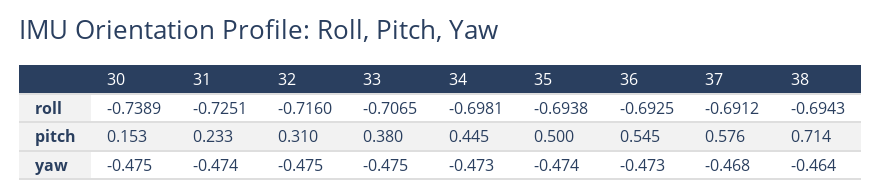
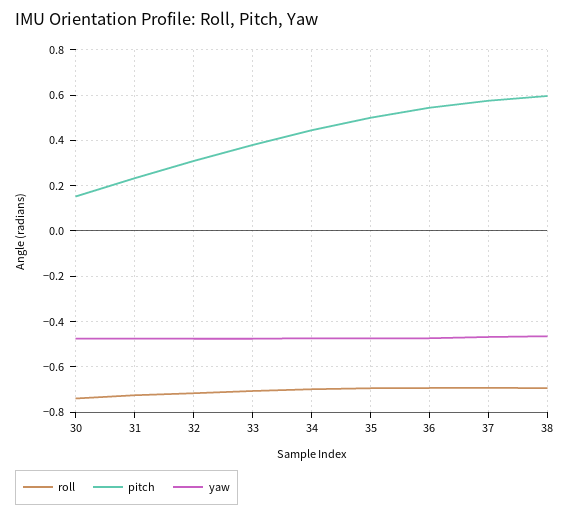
  {
    "roll": {
      "30": -0.7389,
      "31": -0.7251,
      "32": -0.716,
      "33": -0.7065,
      "34": -0.6981,
      "35": -0.6938,
      "36": -0.6925,
      "37": -0.6912,
      "38": -0.6943
    },
    "pitch": {
      "30": 0.153,
      "31": 0.233,
      "32": 0.31,
      "33": 0.38,
      "34": 0.445,
      "35": 0.5,
      "36": 0.545,
      "37": 0.576,
-     "38": 0.714
+     "38": 0.6
    },
    "yaw": {
      "30": -0.475,
      "31": -0.474,
      "32": -0.475,
      "33": -0.475,
      "34": -0.473,
      "35": -0.474,
      "36": -0.473,
      "37": -0.468,
      "38": -0.464
    }
  }

